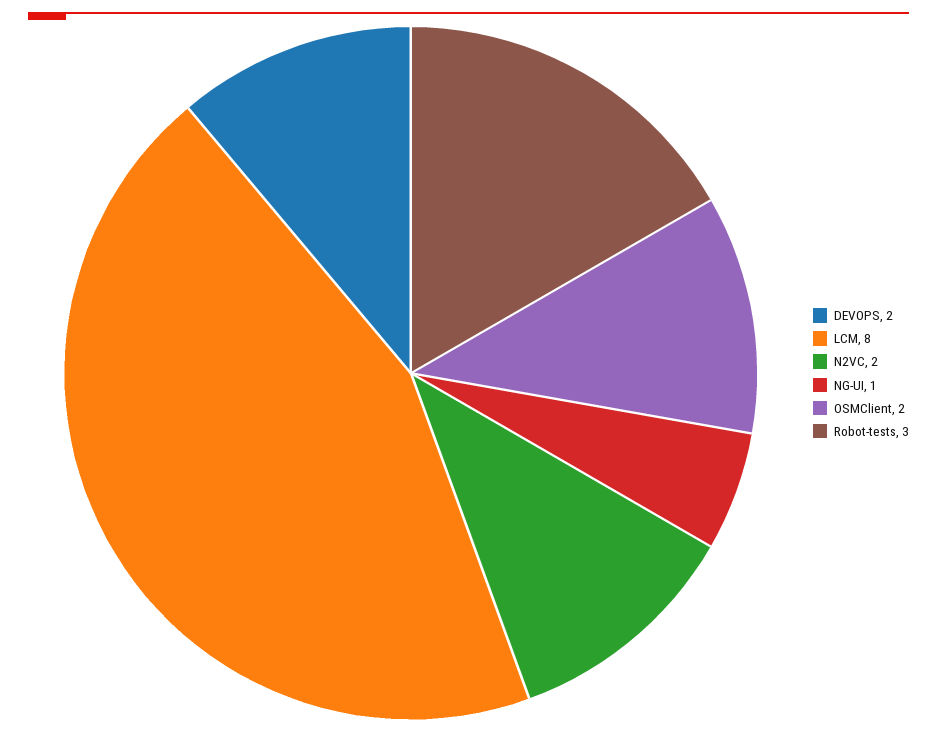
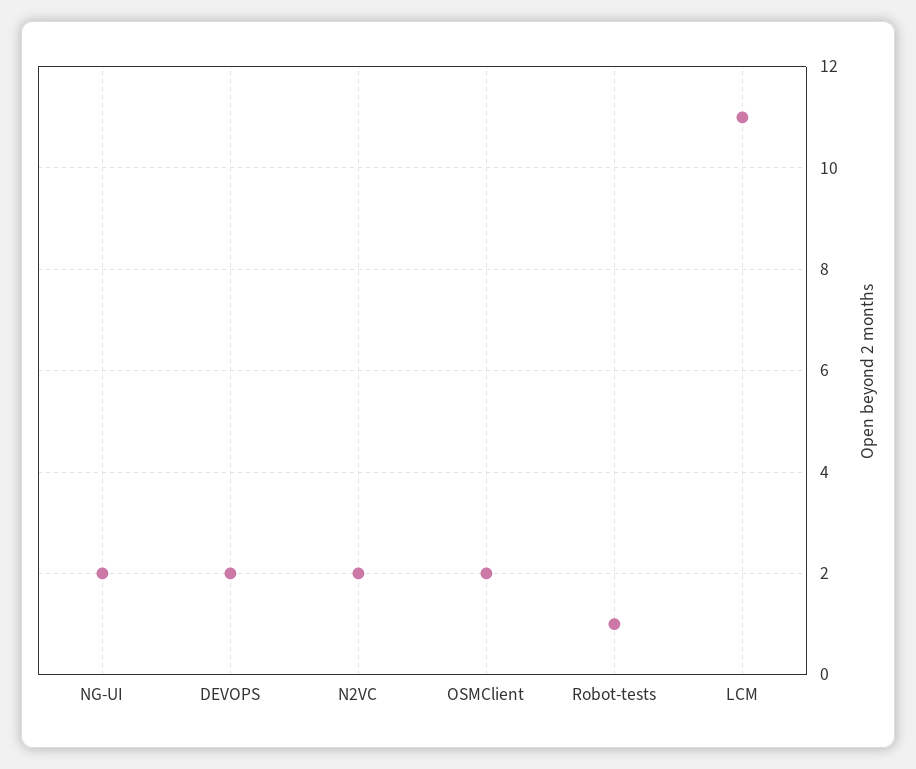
  {
    "DEVOPS": 2,
-   "LCM": 8,
+   "LCM": 11,
    "N2VC": 2,
-   "NG-UI": 1,
+   "NG-UI": 2,
    "OSMClient": 2,
-   "Robot-tests": 3
+   "Robot-tests": 1
  }

